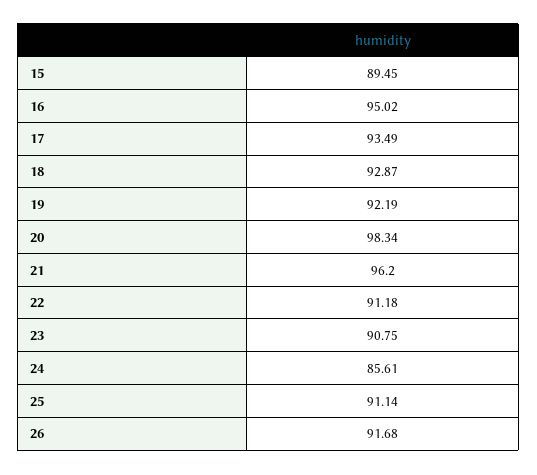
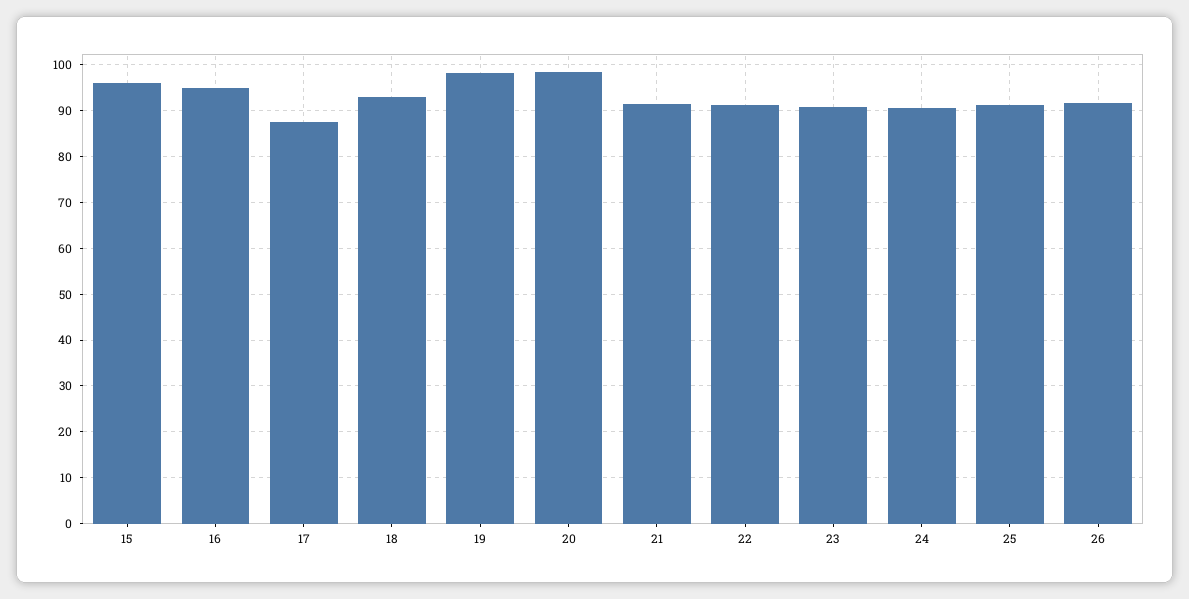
  {
-   "15": 89.45,
+   "15": 96,
    "16": 95.02,
-   "17": 93.49,
+   "17": 88,
    "18": 92.87,
-   "19": 92.19,
+   "19": 98,
    "20": 98.34,
-   "21": 96.2,
+   "21": 92,
    "22": 91.18,
    "23": 90.75,
-   "24": 85.61,
+   "24": 90,
    "25": 91.14,
    "26": 91.68
  }

